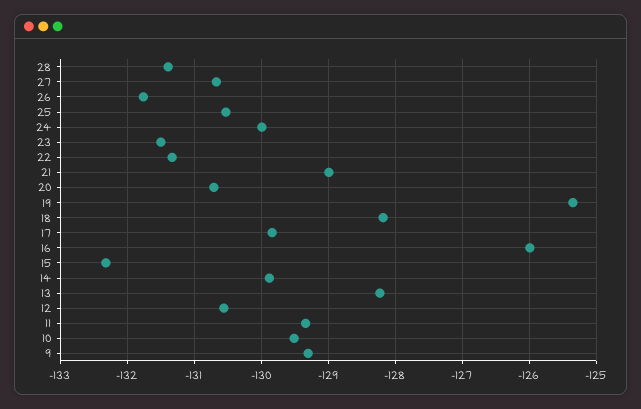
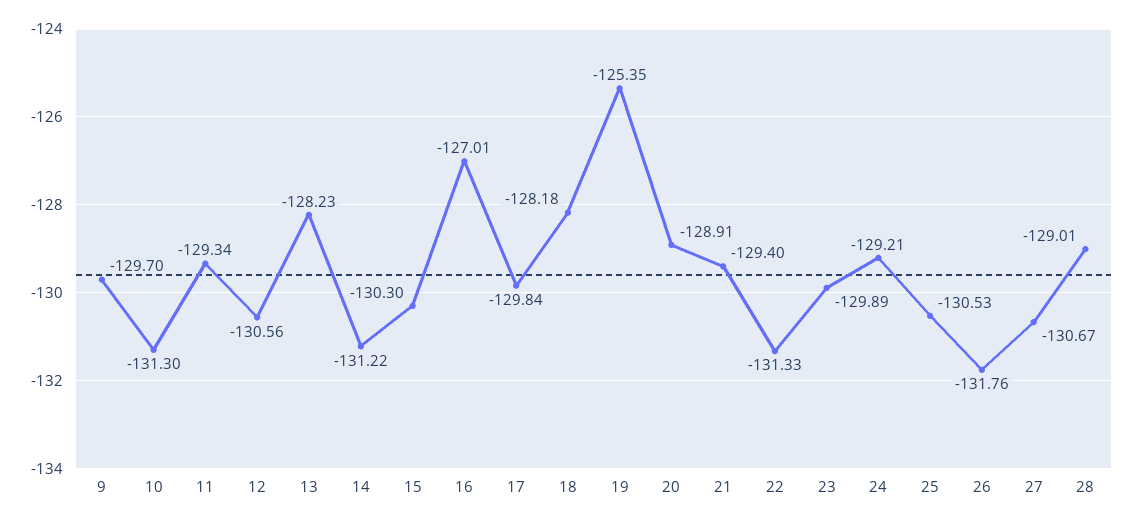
  {
-   "28": -131.4,
+   "28": -129.01,
    "27": -130.67,
    "26": -131.76,
    "25": -130.53,
-   "24": -130,
+   "24": -129.21,
-   "23": -131.5,
+   "23": -129.89,
    "22": -131.33,
-   "21": -129,
+   "21": -129.4,
-   "20": -130.7,
+   "20": -128.91,
    "19": -125.35,
    "18": -128.18,
    "17": -129.84,
-   "16": -126,
+   "16": -127.01,
-   "15": -132.3,
+   "15": -130.3,
-   "14": -129.9,
+   "14": -131.22,
    "13": -128.23,
    "12": -130.56,
    "11": -129.34,
-   "10": -129.5,
+   "10": -131.3,
-   "9": -129.3
+   "9": -129.7
  }

